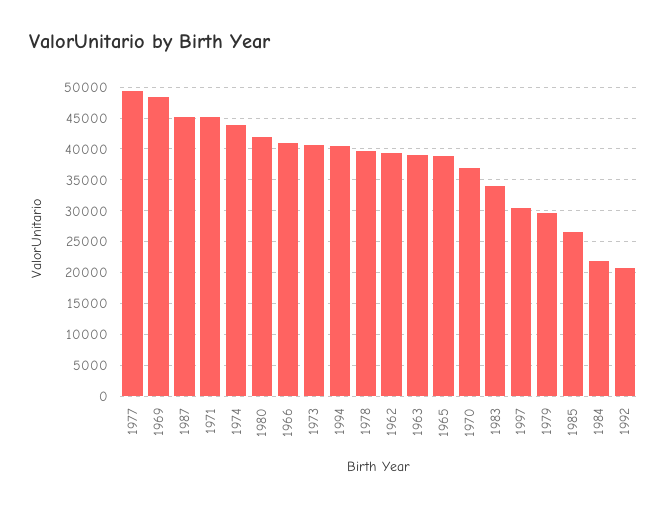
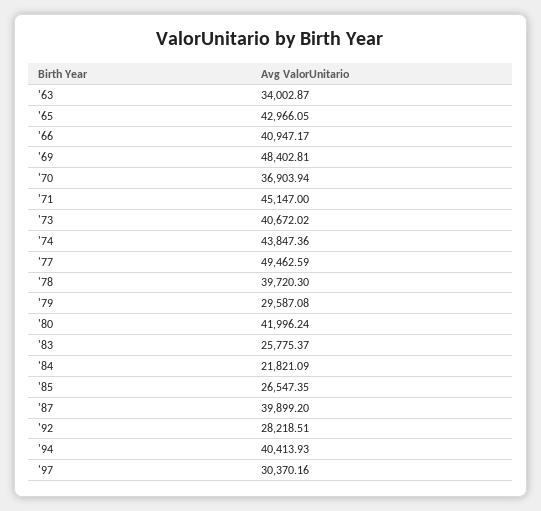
  {
    "1977": 49462.59,
    "1969": 48402.81,
-   "1987": 45000,
+   "1987": 39899.2,
    "1971": 45147,
    "1974": 43847.36,
    "1980": 41996.24,
    "1966": 40947.17,
    "1973": 40672.02,
    "1994": 40413.93,
    "1978": 39720.3,
-   "1962": 39000,
-   "1963": 39000,
+   "1963": 34002.87,
-   "1965": 39000,
+   "1965": 42966.05,
    "1970": 36903.94,
-   "1983": 34000,
+   "1983": 25775.37,
    "1997": 30370.16,
    "1979": 29587.08,
    "1985": 26547.35,
    "1984": 21821.09,
-   "1992": 21000
+   "1992": 28218.51
  }

